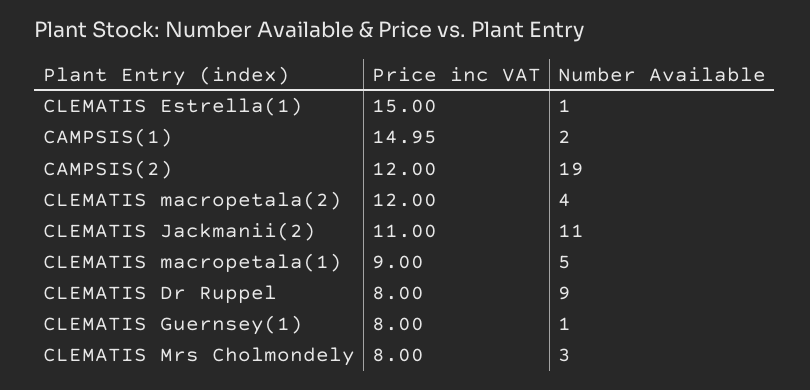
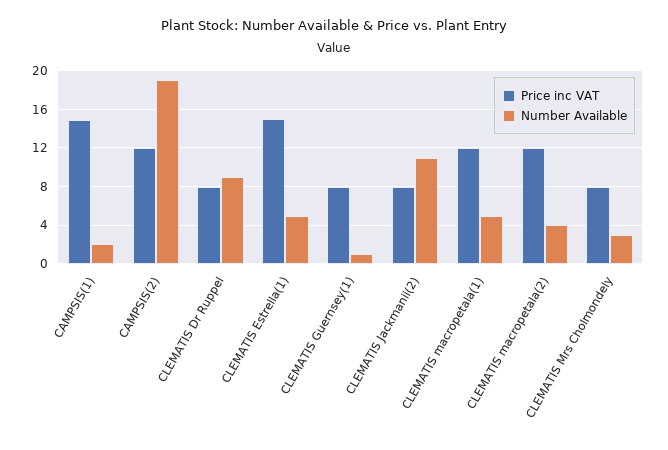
  {
    "Price inc VAT": {
      "CLEMATIS Estrella(1)": 15,
      "CAMPSIS(1)": 14.95,
      "CAMPSIS(2)": 12,
      "CLEMATIS macropetala(2)": 12,
-     "CLEMATIS Jackmanii(2)": 11,
+     "CLEMATIS Jackmanii(2)": 8,
-     "CLEMATIS macropetala(1)": 9,
+     "CLEMATIS macropetala(1)": 12,
      "CLEMATIS Dr Ruppel": 8,
      "CLEMATIS Guernsey(1)": 8,
      "CLEMATIS Mrs Cholmondely": 8
    },
    "Number Available": {
-     "CLEMATIS Estrella(1)": 1,
+     "CLEMATIS Estrella(1)": 5,
      "CAMPSIS(1)": 2,
      "CAMPSIS(2)": 19,
      "CLEMATIS macropetala(2)": 4,
      "CLEMATIS Jackmanii(2)": 11,
      "CLEMATIS macropetala(1)": 5,
      "CLEMATIS Dr Ruppel": 9,
      "CLEMATIS Guernsey(1)": 1,
      "CLEMATIS Mrs Cholmondely": 3
    }
  }

